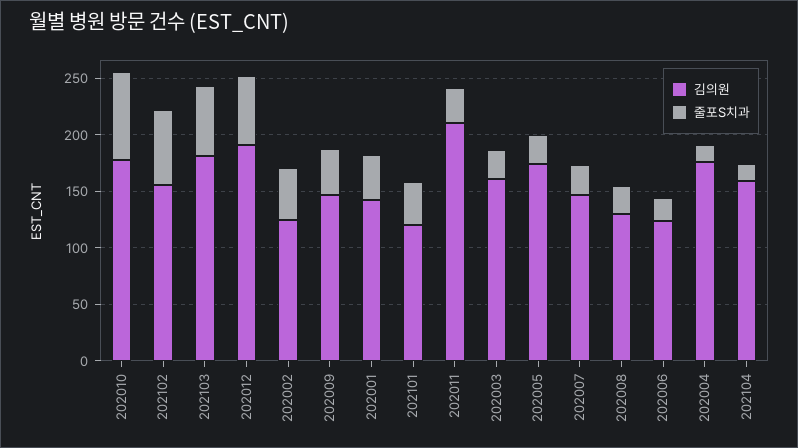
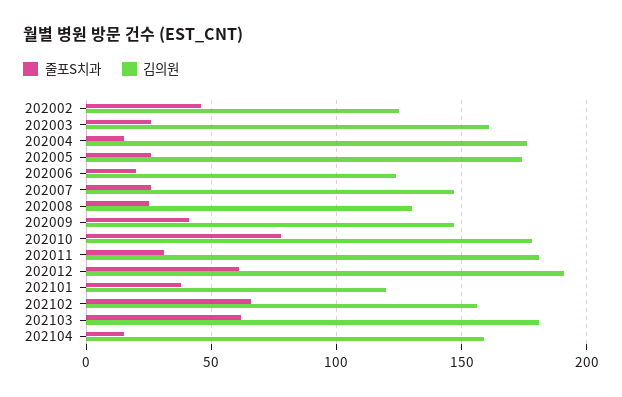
  {
    "김의원": {
      "202010": 180,
      "202102": 155,
      "202103": 180,
      "202012": 190,
      "202002": 125,
      "202009": 145,
-     "202001": 140,
      "202101": 120,
-     "202011": 210,
+     "202011": 180,
      "202003": 160,
      "202005": 175,
      "202007": 145,
      "202008": 130,
      "202006": 125,
      "202004": 175,
      "202104": 160
    },
    "줄포S치과": {
      "202010": 80,
      "202102": 65,
      "202103": 60,
      "202012": 60,
      "202002": 45,
      "202009": 40,
-     "202001": 40,
      "202101": 40,
      "202011": 30,
      "202003": 25,
      "202005": 25,
      "202007": 25,
      "202008": 25,
      "202006": 20,
      "202004": 15,
      "202104": 15
    }
  }

